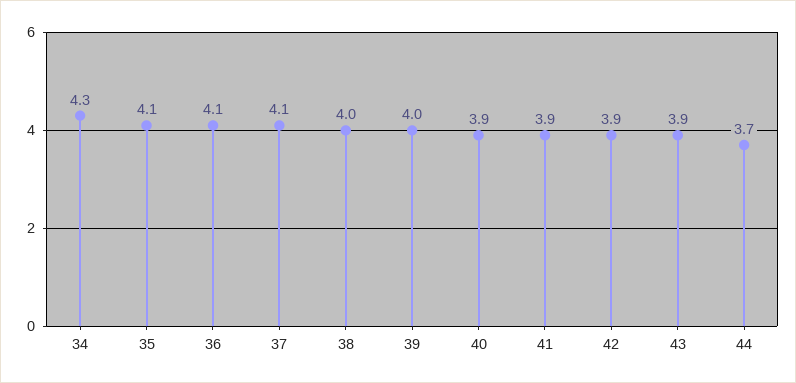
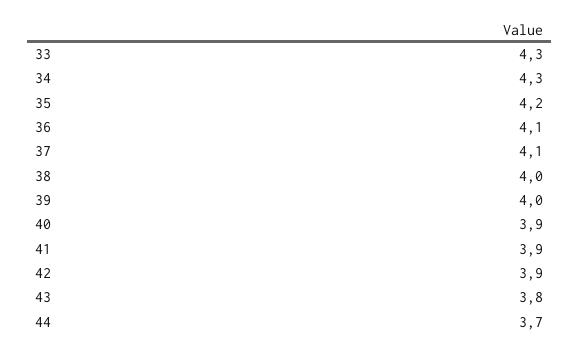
  {
    "34": 4.3,
-   "35": 4.1,
+   "35": 4.2,
    "36": 4.1,
    "37": 4.1,
    "38": 4,
    "39": 4,
    "40": 3.9,
    "41": 3.9,
    "42": 3.9,
-   "43": 3.9,
+   "43": 3.8,
-   "44": 3.7
+   "44": 3.7,
+   "33": 4.3
  }

